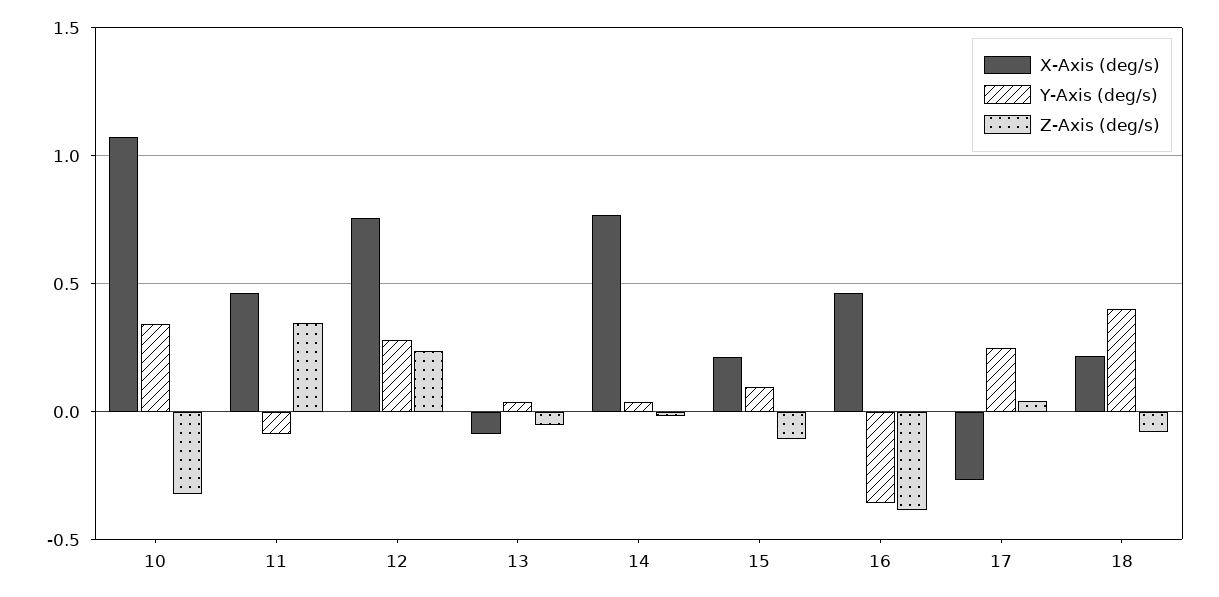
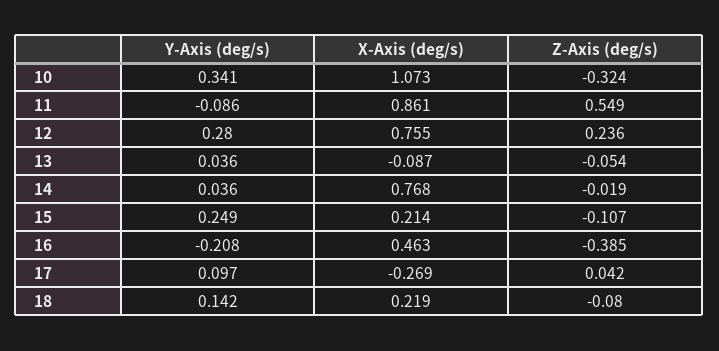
  {
    "X-Axis (deg/s)": {
      "10": 1.073,
-     "11": 0.45,
+     "11": 0.861,
      "12": 0.755,
      "13": -0.087,
      "14": 0.768,
      "15": 0.214,
      "16": 0.463,
      "17": -0.269,
      "18": 0.219
    },
    "Y-Axis (deg/s)": {
      "10": 0.341,
      "11": -0.086,
      "12": 0.28,
      "13": 0.036,
      "14": 0.036,
-     "15": 0.1,
+     "15": 0.249,
-     "16": -0.35,
+     "16": -0.208,
-     "17": 0.25,
+     "17": 0.097,
-     "18": 0.4
+     "18": 0.142
    },
    "Z-Axis (deg/s)": {
      "10": -0.324,
-     "11": 0.35,
+     "11": 0.549,
      "12": 0.236,
      "13": -0.054,
      "14": -0.019,
      "15": -0.107,
      "16": -0.385,
      "17": 0.042,
      "18": -0.08
    }
  }

